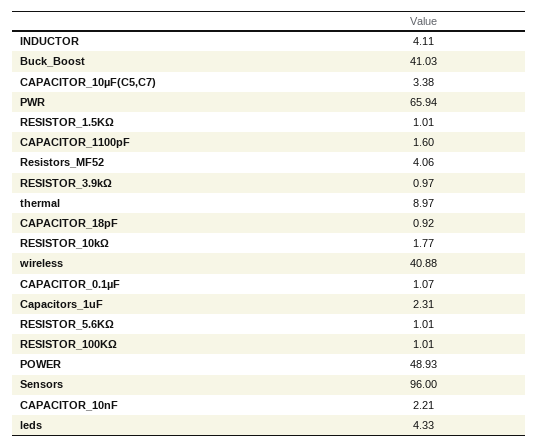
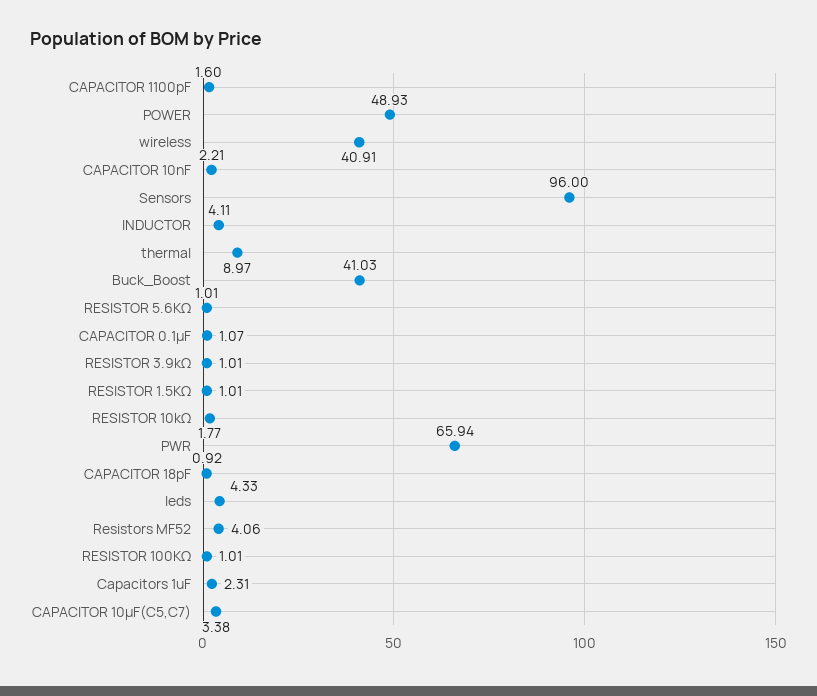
  {
    "INDUCTOR": 4.11,
    "Buck_Boost": 41.03,
    "CAPACITOR_10µF(C5,C7)": 3.38,
    "PWR": 65.94,
    "RESISTOR_1.5KΩ": 1.01,
    "CAPACITOR_1100pF": 1.6,
    "Resistors_MF52": 4.06,
-   "RESISTOR_3.9kΩ": 0.97,
+   "RESISTOR_3.9kΩ": 1.01,
    "thermal": 8.97,
    "CAPACITOR_18pF": 0.92,
    "RESISTOR_10kΩ": 1.77,
-   "wireless": 40.88,
+   "wireless": 40.91,
    "CAPACITOR_0.1µF": 1.07,
    "Capacitors_1uF": 2.31,
    "RESISTOR_5.6KΩ": 1.01,
    "RESISTOR_100KΩ": 1.01,
    "POWER": 48.93,
    "Sensors": 96,
    "CAPACITOR_10nF": 2.21,
    "leds": 4.33
  }

